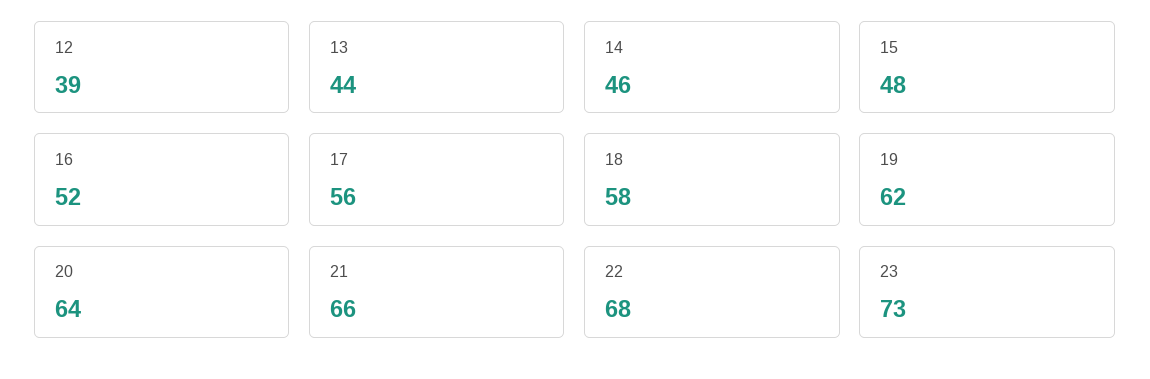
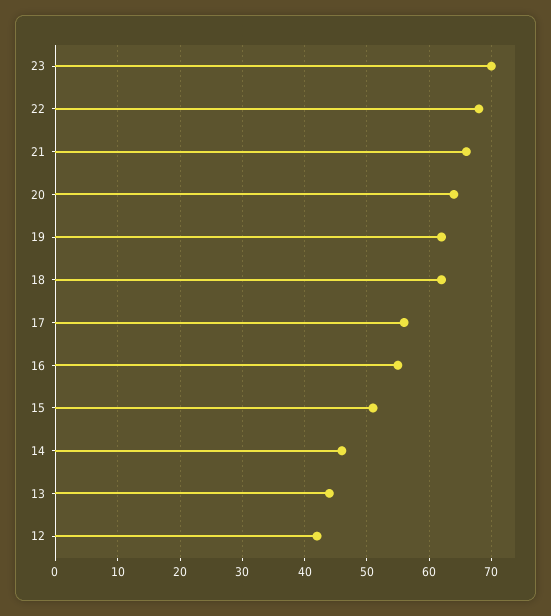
  {
-   "12": 39,
+   "12": 42,
    "13": 44,
    "14": 46,
-   "15": 48,
+   "15": 51,
-   "16": 52,
+   "16": 55,
    "17": 56,
-   "18": 58,
+   "18": 62,
    "19": 62,
    "20": 64,
    "21": 66,
    "22": 68,
-   "23": 73
+   "23": 70
  }

